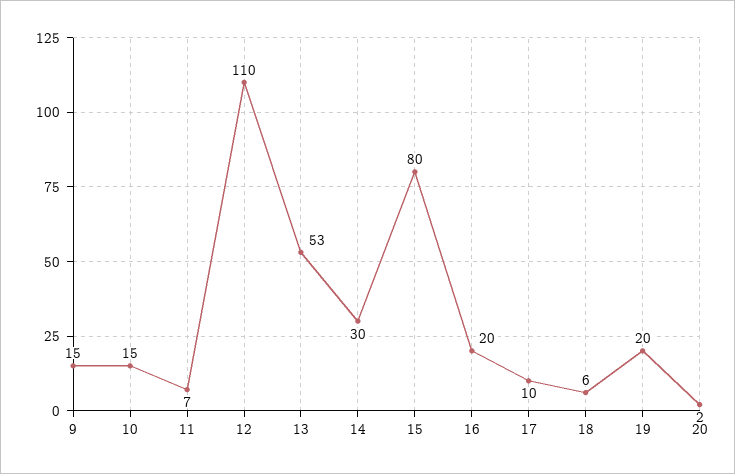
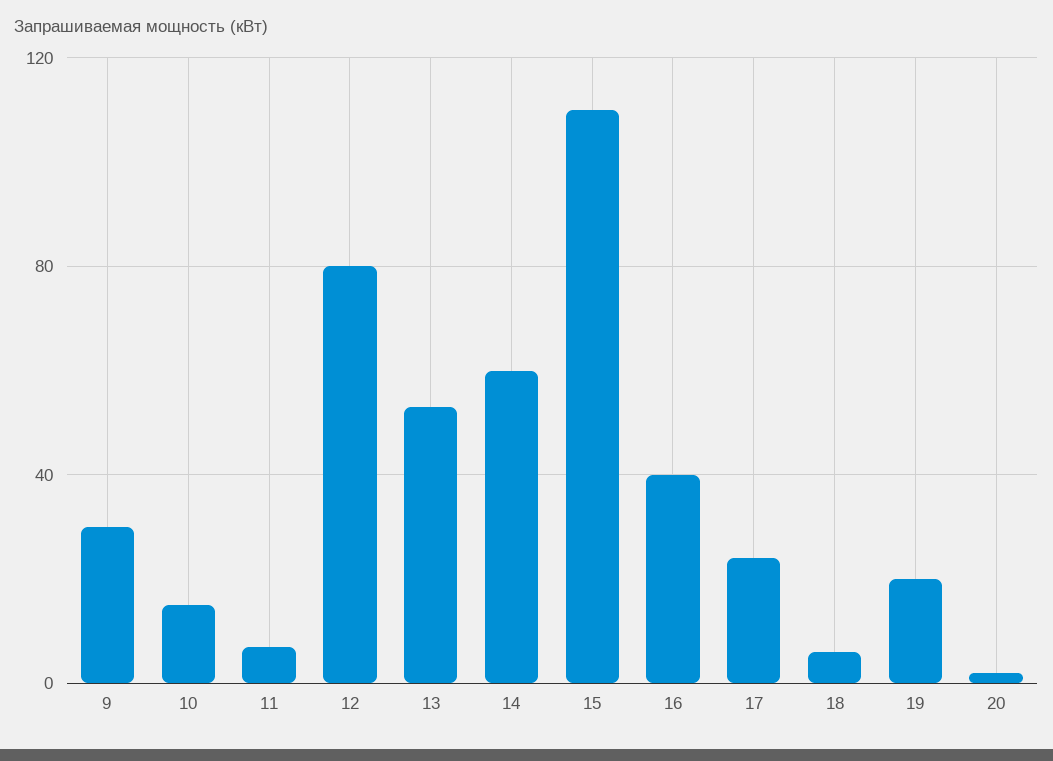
  {
-   "9": 15,
+   "9": 30,
    "10": 15,
    "11": 7,
-   "12": 110,
+   "12": 80,
    "13": 53,
-   "14": 30,
+   "14": 60,
-   "15": 80,
+   "15": 110,
-   "16": 20,
+   "16": 40,
-   "17": 10,
+   "17": 25,
    "18": 6,
    "19": 20,
    "20": 2
  }

